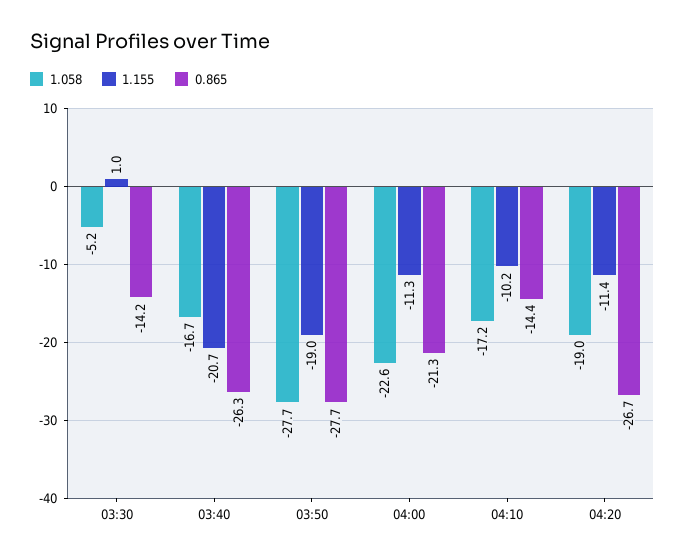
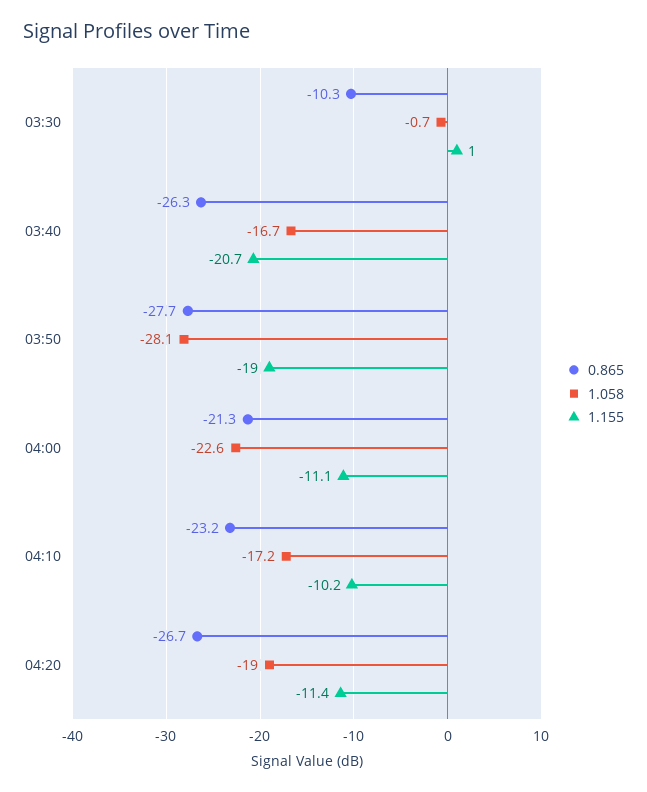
  {
    "1.058": {
-     "03:30": -5.2,
+     "03:30": -0.7,
      "03:40": -16.7,
-     "03:50": -27.7,
+     "03:50": -28.1,
      "04:00": -22.6,
      "04:10": -17.2,
      "04:20": -19
    },
    "1.155": {
      "03:30": 1,
      "03:40": -20.7,
      "03:50": -19,
-     "04:00": -11.3,
+     "04:00": -11.1,
      "04:10": -10.2,
      "04:20": -11.4
    },
    "0.865": {
-     "03:30": -14.2,
+     "03:30": -10.3,
      "03:40": -26.3,
      "03:50": -27.7,
      "04:00": -21.3,
-     "04:10": -14.4,
+     "04:10": -23.2,
      "04:20": -26.7
    }
  }

